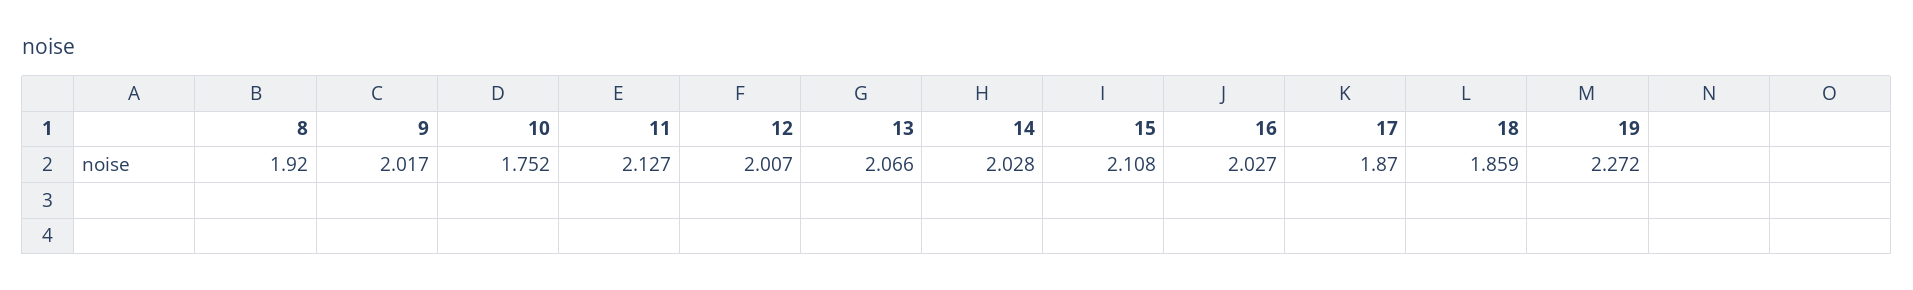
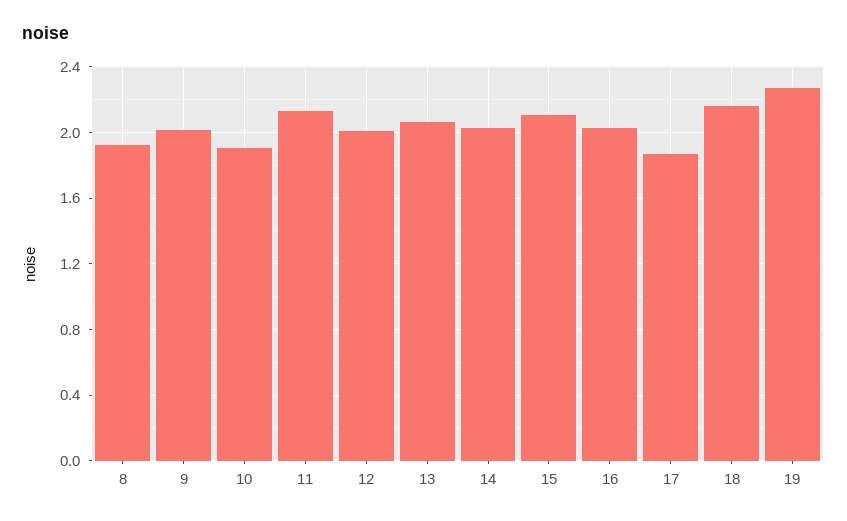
  {
    "8": 1.92,
    "9": 2.017,
-   "10": 1.752,
+   "10": 1.9,
    "11": 2.127,
    "12": 2.007,
    "13": 2.066,
    "14": 2.028,
    "15": 2.108,
    "16": 2.027,
    "17": 1.87,
-   "18": 1.859,
+   "18": 2.15,
    "19": 2.272
  }

